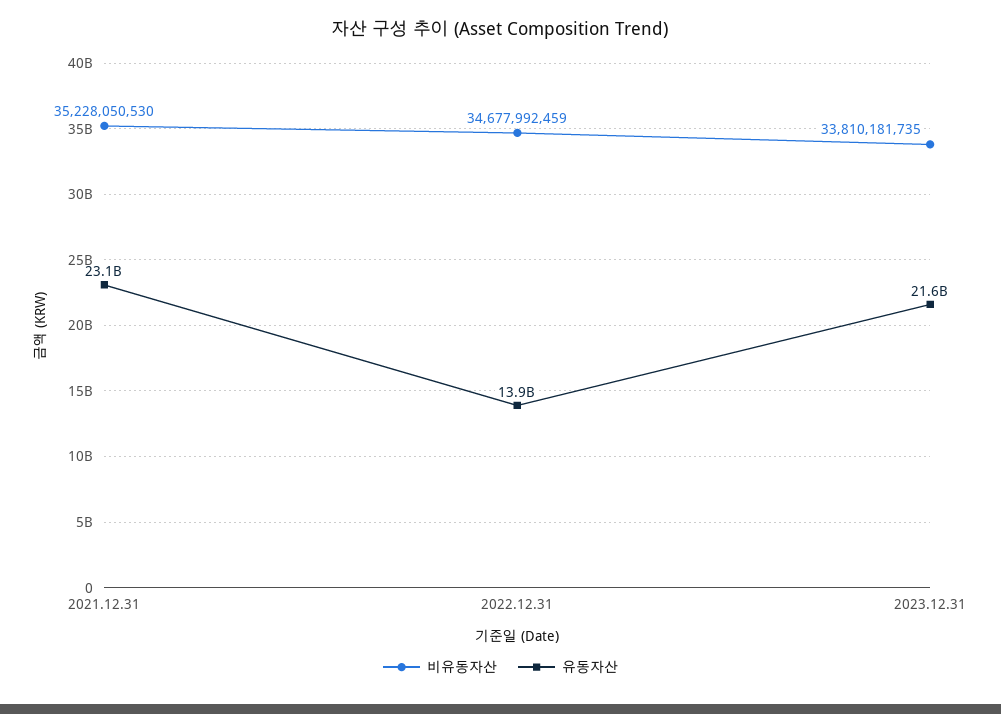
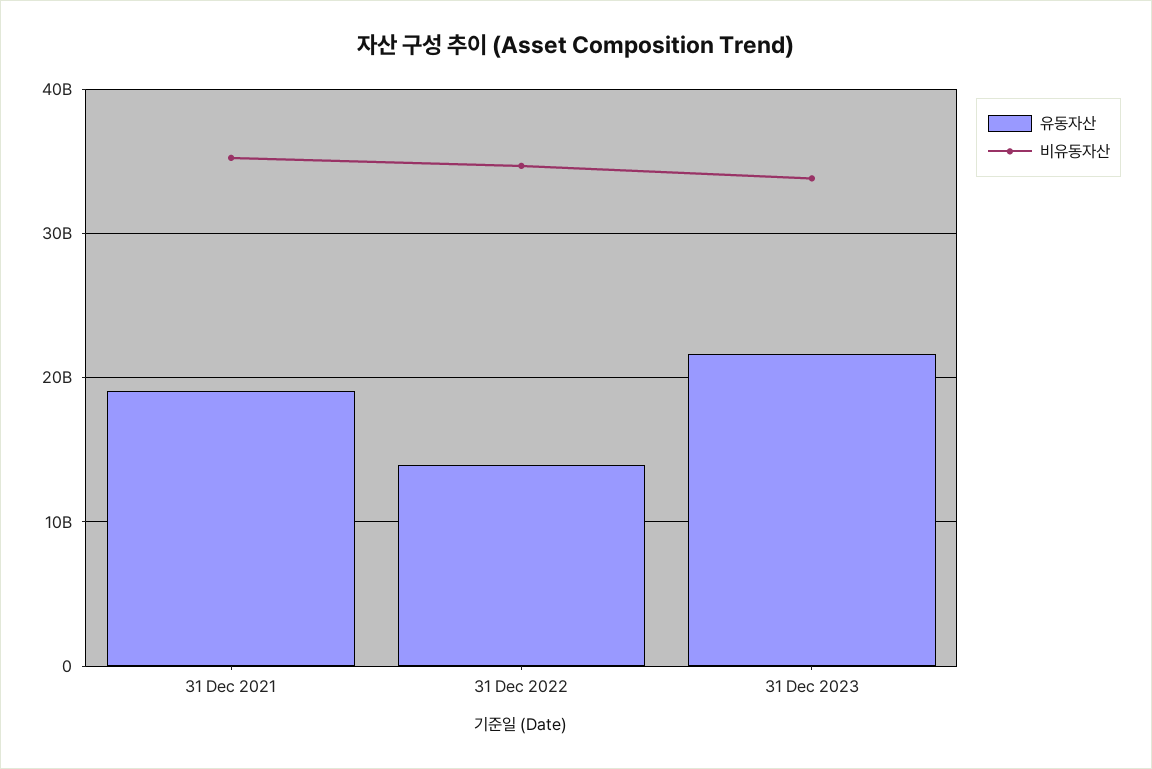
  {
    "비유동자산": {
      "2021.12.31": 35228050530,
      "2022.12.31": 34677992459,
      "2023.12.31": 33810181735
    },
    "유동자산": {
-     "2021.12.31": 23100000000,
+     "2021.12.31": 19000000000,
      "2022.12.31": 13900000000,
      "2023.12.31": 21600000000
    }
  }

